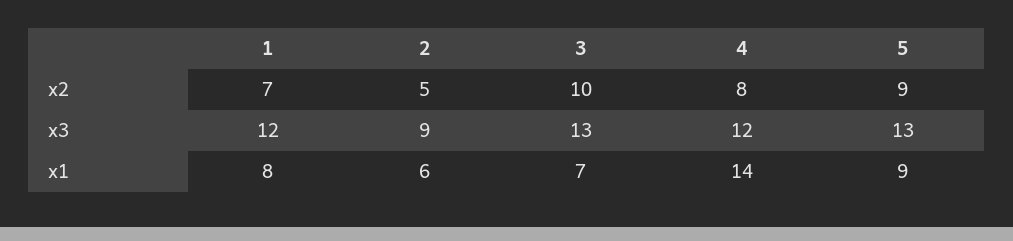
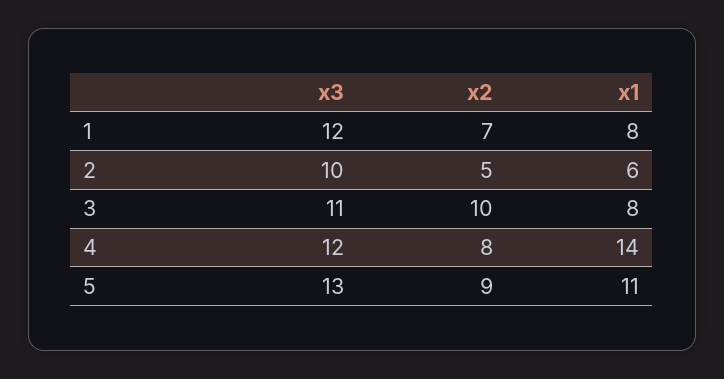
  {
    "1": {
      "x2": 7,
      "x3": 12,
      "x1": 8
    },
    "2": {
      "x2": 5,
-     "x3": 9,
+     "x3": 10,
      "x1": 6
    },
    "3": {
      "x2": 10,
-     "x3": 13,
+     "x3": 11,
-     "x1": 7
+     "x1": 8
    },
    "4": {
      "x2": 8,
      "x3": 12,
      "x1": 14
    },
    "5": {
      "x2": 9,
      "x3": 13,
-     "x1": 9
+     "x1": 11
    }
  }

